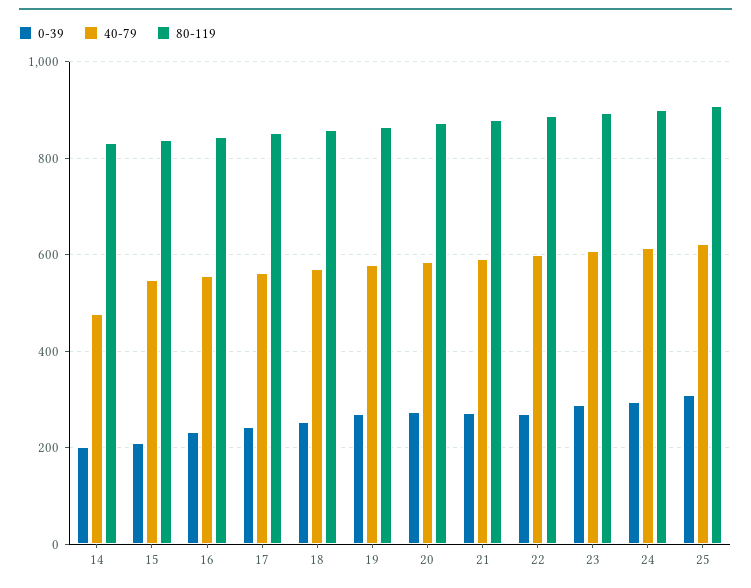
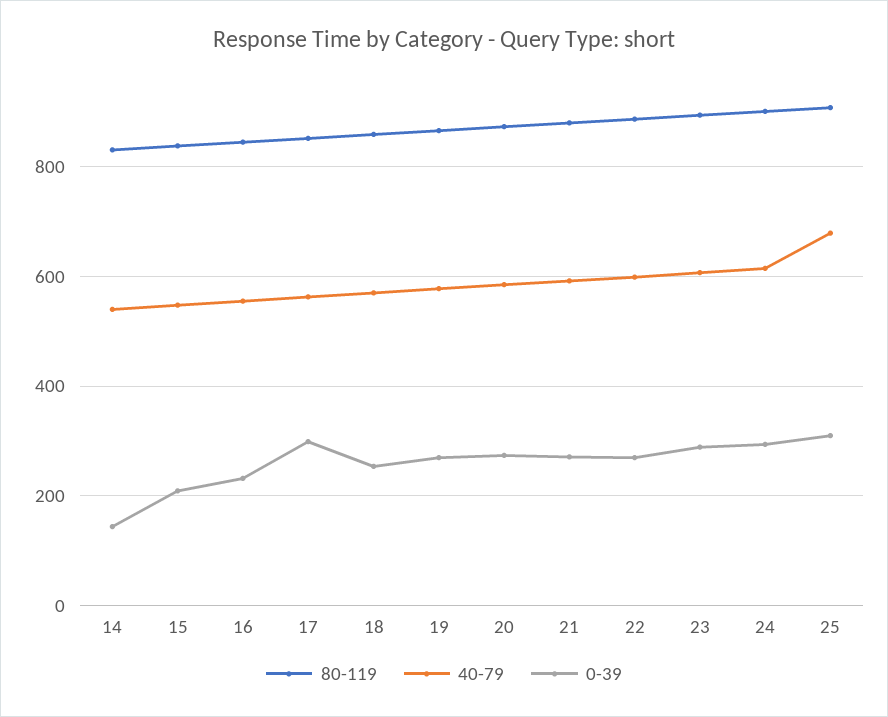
  {
    "0-39": {
-     "14": 200,
+     "14": 140,
      "15": 200,
      "16": 240,
-     "17": 240,
+     "17": 300,
      "18": 260,
      "19": 280,
      "20": 280,
      "21": 280,
      "22": 280,
      "23": 280,
      "24": 300,
      "25": 320
    },
    "40-79": {
-     "14": 480,
+     "14": 540,
      "15": 540,
      "16": 560,
      "17": 560,
      "18": 580,
      "19": 580,
      "20": 580,
      "21": 600,
      "22": 600,
      "23": 600,
      "24": 620,
-     "25": 620
+     "25": 680
    },
    "80-119": {
      "14": 840,
      "15": 840,
      "16": 840,
      "17": 860,
      "18": 860,
      "19": 860,
      "20": 880,
      "21": 880,
      "22": 880,
      "23": 900,
      "24": 900,
      "25": 900
    }
  }

